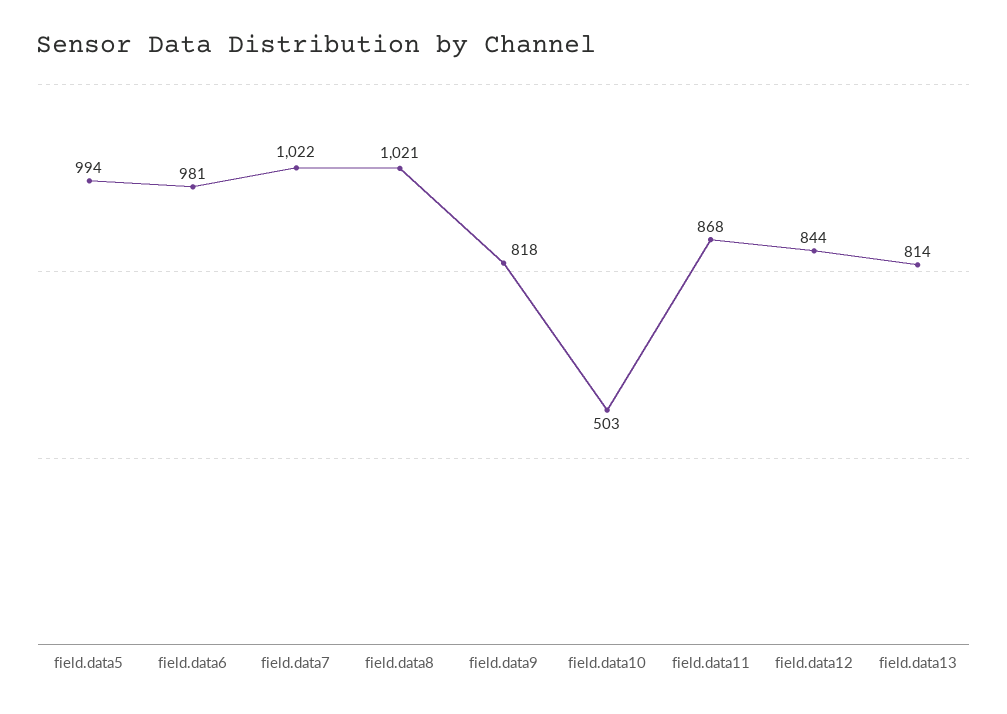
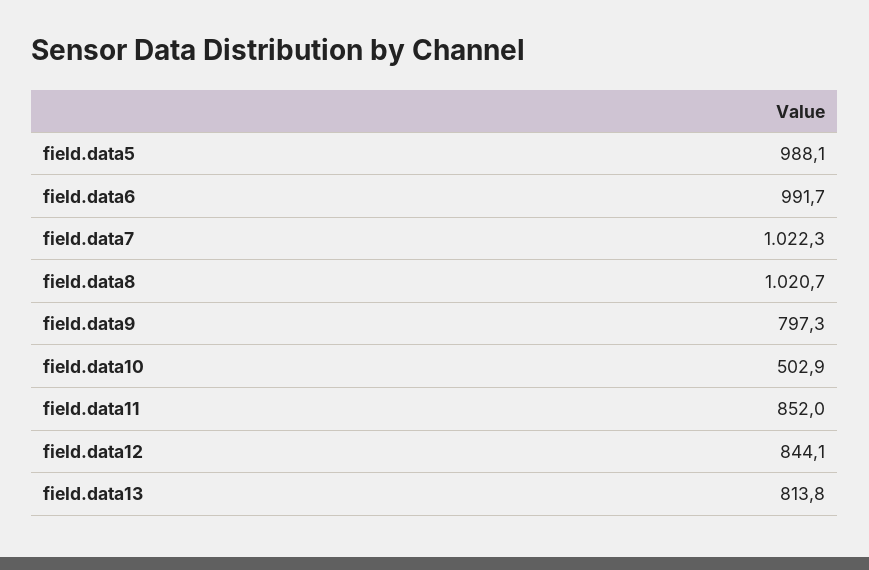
  {
-   "field.data5": 994,
+   "field.data5": 988.1,
-   "field.data6": 981,
+   "field.data6": 991.7,
    "field.data7": 1022.3,
    "field.data8": 1020.7,
-   "field.data9": 818,
+   "field.data9": 797.3,
    "field.data10": 502.9,
-   "field.data11": 868,
+   "field.data11": 852,
    "field.data12": 844.1,
    "field.data13": 813.8
  }

